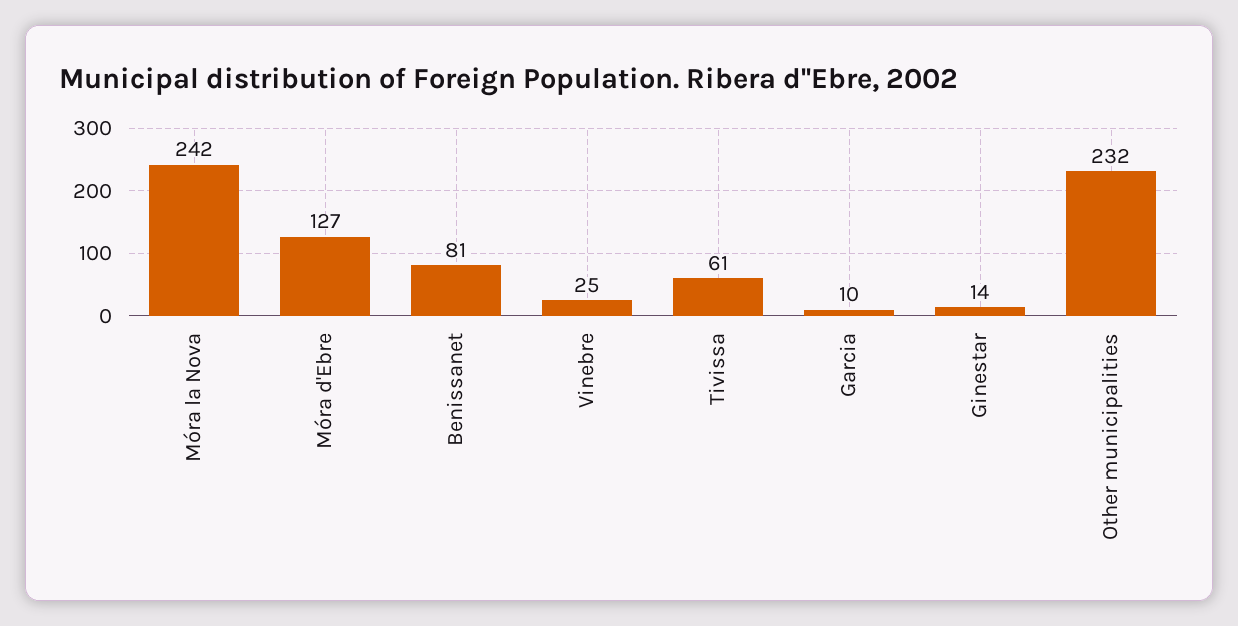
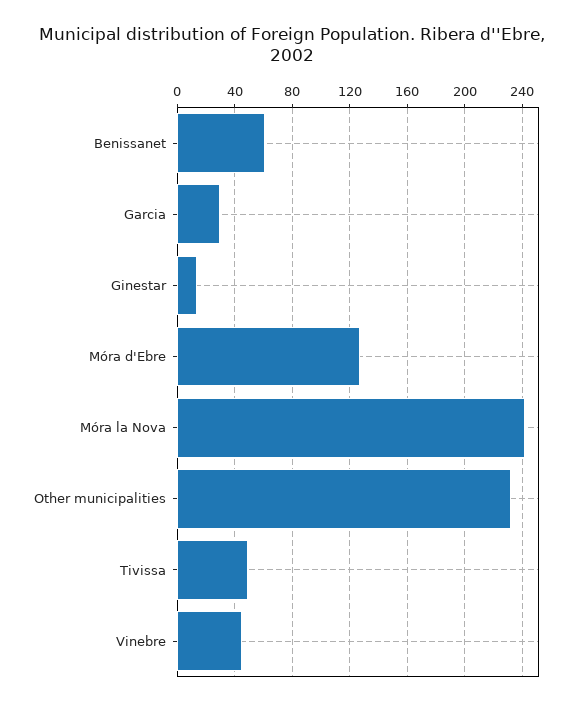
  {
    "Móra la Nova": 242,
    "Móra d'Ebre": 127,
-   "Benissanet": 81,
+   "Benissanet": 60,
-   "Vinebre": 25,
+   "Vinebre": 45,
-   "Tivissa": 61,
+   "Tivissa": 50,
-   "Garcia": 10,
+   "Garcia": 30,
    "Ginestar": 14,
    "Other municipalities": 232
  }

